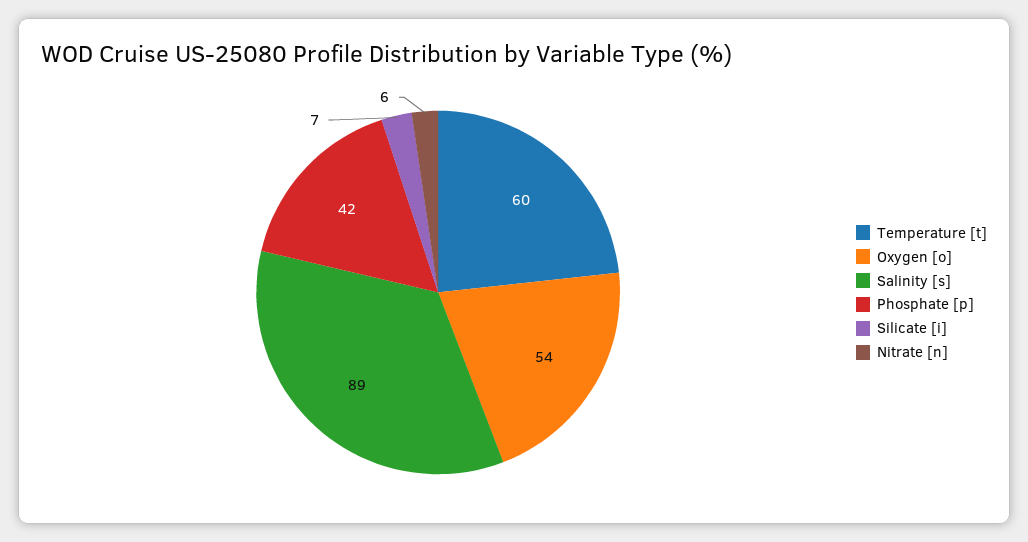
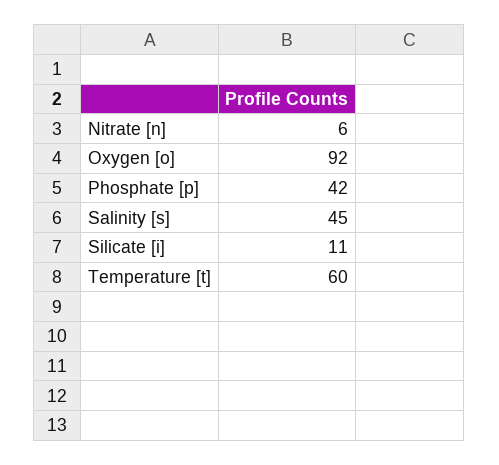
  {
    "Temperature [t]": 60,
-   "Oxygen [o]": 54,
+   "Oxygen [o]": 92,
-   "Salinity [s]": 89,
+   "Salinity [s]": 45,
    "Phosphate [p]": 42,
-   "Silicate [i]": 7,
+   "Silicate [i]": 11,
    "Nitrate [n]": 6
  }

